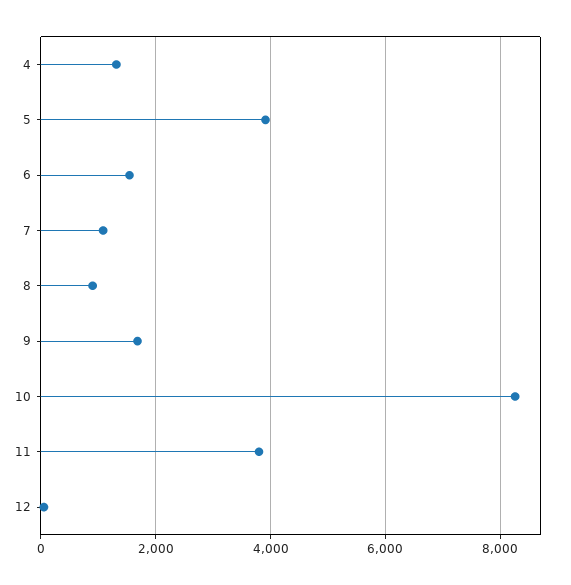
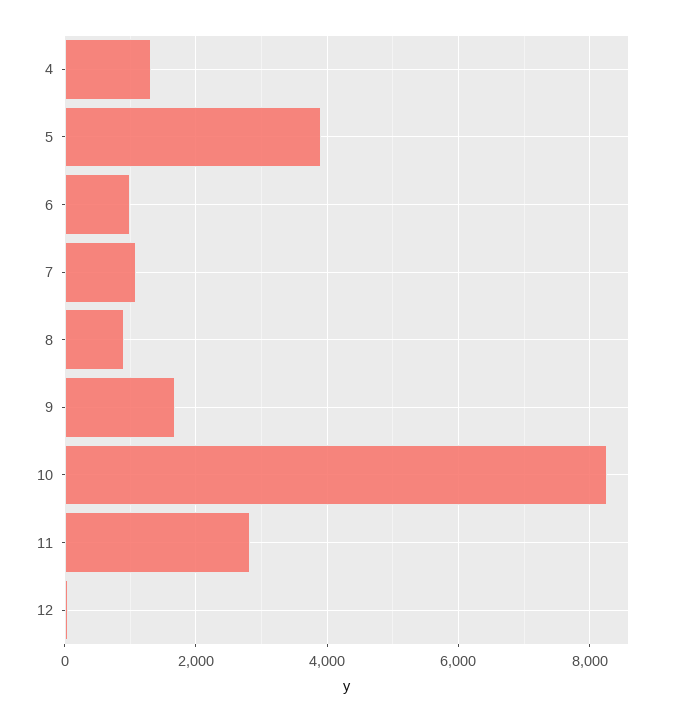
  {
    "4": 1400,
    "5": 4000,
-   "6": 1600,
+   "6": 1000,
    "7": 1000,
    "8": 1000,
    "9": 1600,
    "10": 8200,
-   "11": 3800,
+   "11": 2800,
    "12": 0
  }

